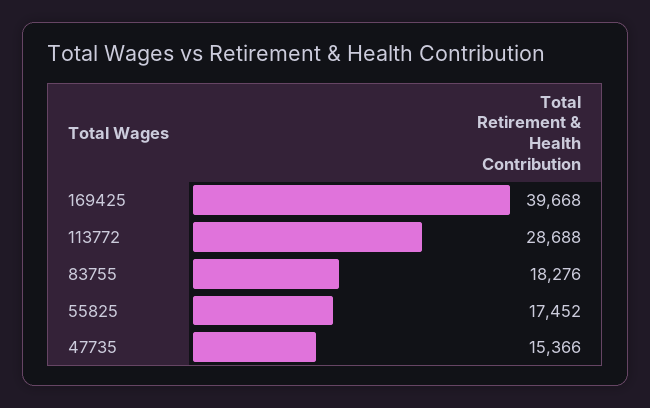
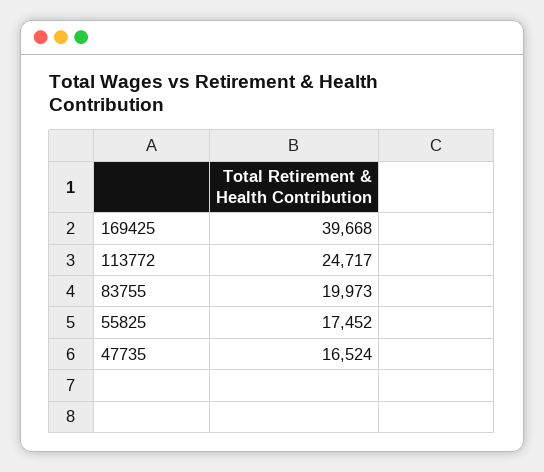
  {
    "169425": 39668,
-   "113772": 28688,
+   "113772": 24717,
-   "83755": 18276,
+   "83755": 19973,
    "55825": 17452,
-   "47735": 15366
+   "47735": 16524
  }

